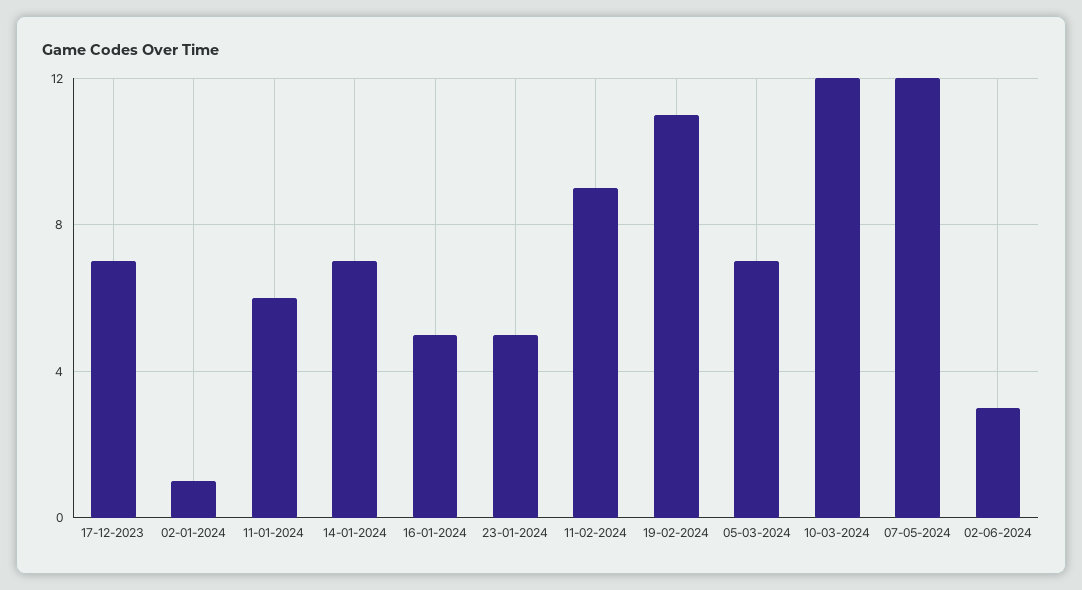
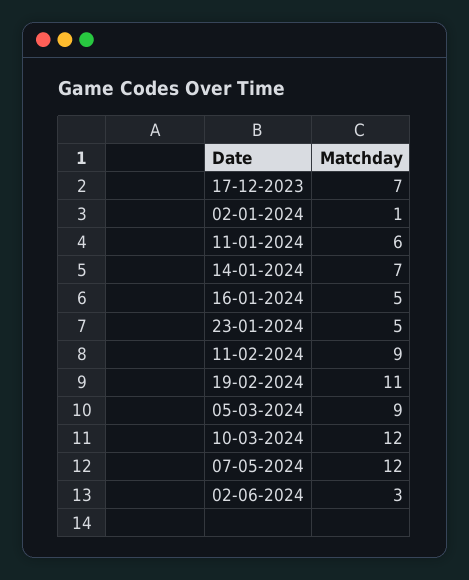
  {
    "17-12-2023": 7,
    "02-01-2024": 1,
    "11-01-2024": 6,
    "14-01-2024": 7,
    "16-01-2024": 5,
    "23-01-2024": 5,
    "11-02-2024": 9,
    "19-02-2024": 11,
-   "05-03-2024": 7,
+   "05-03-2024": 9,
    "10-03-2024": 12,
    "07-05-2024": 12,
    "02-06-2024": 3
  }

